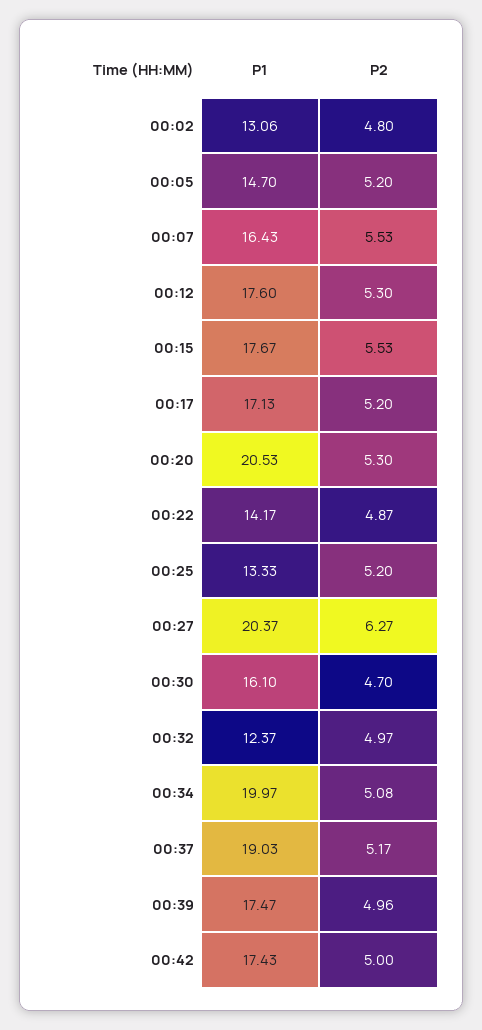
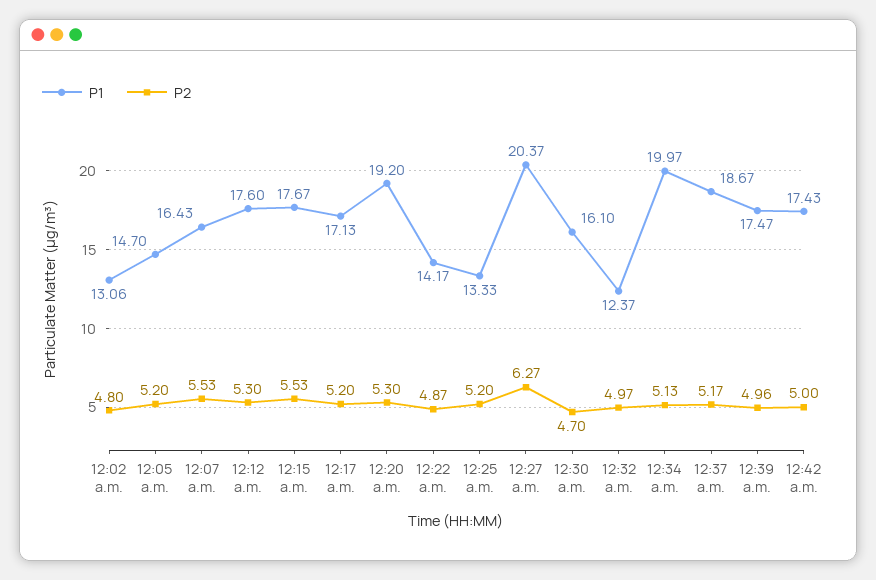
  {
    "P1": {
      "00:02": 13.06,
      "00:05": 14.7,
      "00:07": 16.43,
      "00:12": 17.6,
      "00:15": 17.67,
      "00:17": 17.13,
-     "00:20": 20.53,
+     "00:20": 19.2,
      "00:22": 14.17,
      "00:25": 13.33,
      "00:27": 20.37,
      "00:30": 16.1,
      "00:32": 12.37,
      "00:34": 19.97,
-     "00:37": 19.03,
+     "00:37": 18.67,
      "00:39": 17.47,
      "00:42": 17.43
    },
    "P2": {
      "00:02": 4.8,
      "00:05": 5.2,
      "00:07": 5.53,
      "00:12": 5.3,
      "00:15": 5.53,
      "00:17": 5.2,
      "00:20": 5.3,
      "00:22": 4.87,
      "00:25": 5.2,
      "00:27": 6.27,
      "00:30": 4.7,
      "00:32": 4.97,
-     "00:34": 5.08,
+     "00:34": 5.13,
      "00:37": 5.17,
      "00:39": 4.96,
      "00:42": 5
    }
  }

